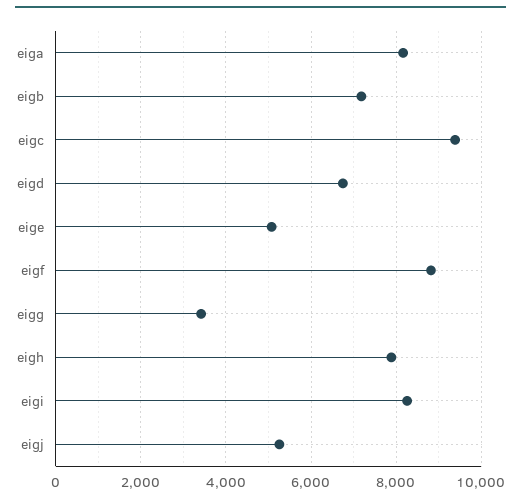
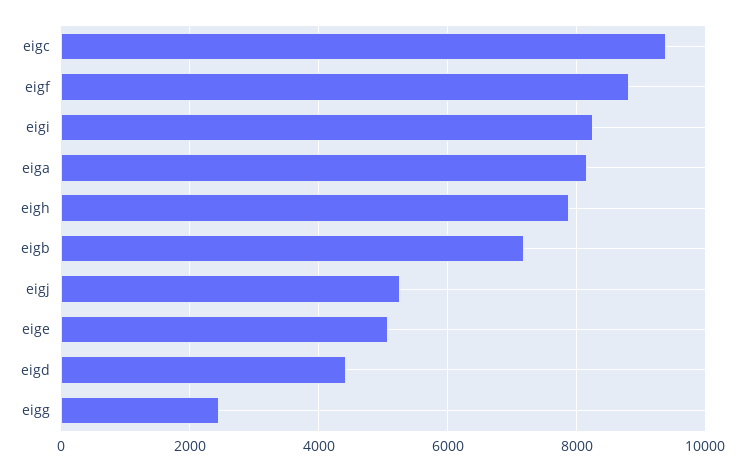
  {
    "eiga": 8200,
    "eigb": 7200,
    "eigc": 9400,
-   "eigd": 6800,
+   "eigd": 4400,
    "eige": 5000,
    "eigf": 8800,
-   "eigg": 3400,
+   "eigg": 2400,
    "eigh": 7800,
    "eigi": 8200,
    "eigj": 5200
  }

